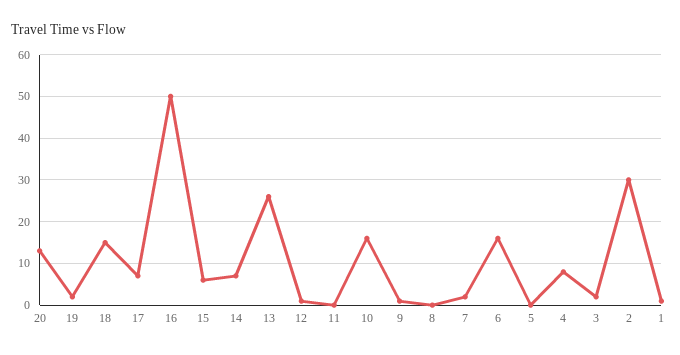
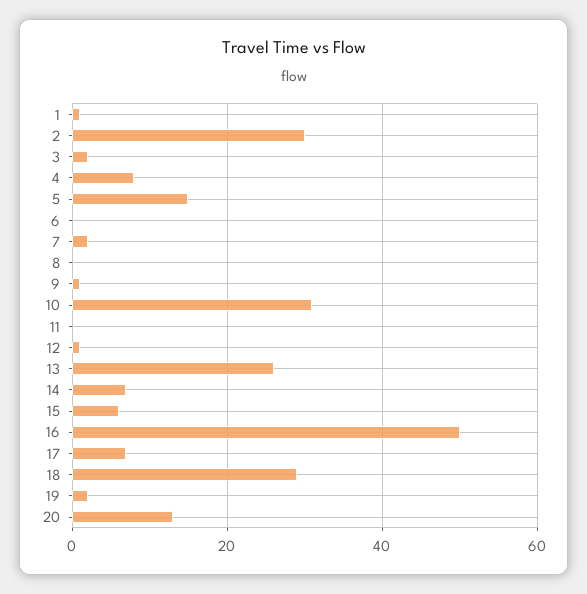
  {
    "20": 15,
    "19": 0,
-   "18": 15,
+   "18": 30,
    "17": 5,
    "16": 50,
    "15": 5,
    "14": 5,
    "13": 25,
    "12": 0,
    "11": 0,
-   "10": 15,
+   "10": 30,
    "9": 0,
    "8": 0,
    "7": 0,
-   "6": 15,
+   "6": 0,
-   "5": 0,
+   "5": 15,
    "4": 10,
    "3": 0,
    "2": 30,
    "1": 0
  }

